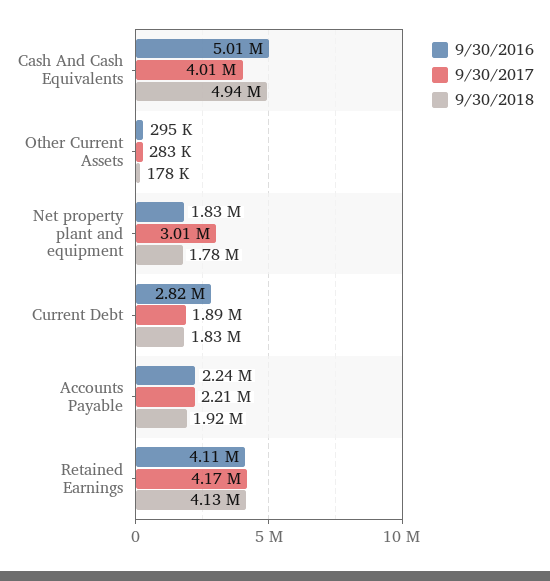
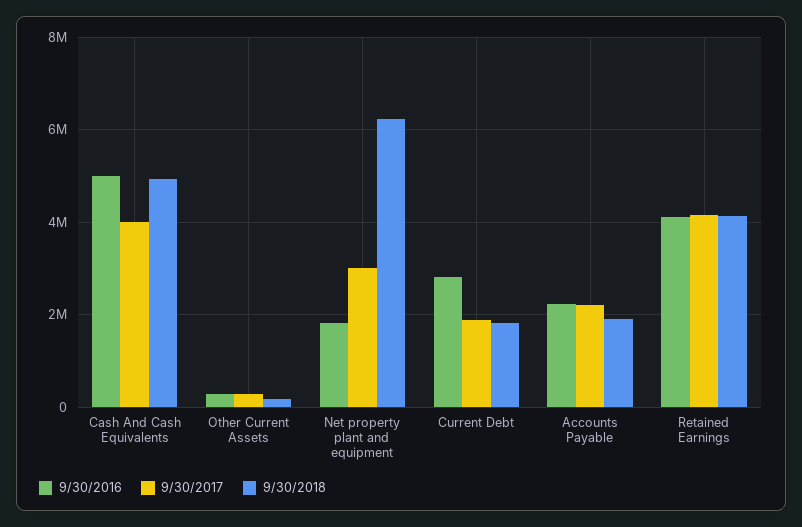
  {
    "9/30/2016": {
      "Cash And Cash Equivalents": 5010000,
      "Other Current Assets": 295000,
      "Net property plant and equipment": 1830000,
      "Current Debt": 2820000,
      "Accounts Payable": 2240000,
      "Retained Earnings": 4110000
    },
    "9/30/2017": {
      "Cash And Cash Equivalents": 4010000,
      "Other Current Assets": 283000,
      "Net property plant and equipment": 3010000,
      "Current Debt": 1890000,
      "Accounts Payable": 2210000,
      "Retained Earnings": 4170000
    },
    "9/30/2018": {
      "Cash And Cash Equivalents": 4940000,
      "Other Current Assets": 178000,
-     "Net property plant and equipment": 1780000,
+     "Net property plant and equipment": 6200000,
      "Current Debt": 1830000,
      "Accounts Payable": 1920000,
      "Retained Earnings": 4130000
    }
  }

